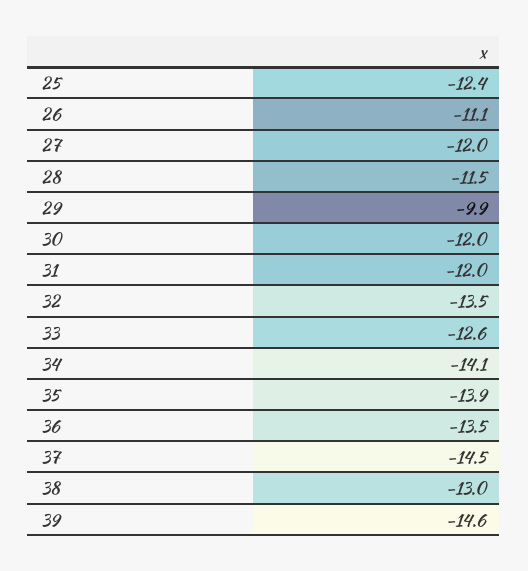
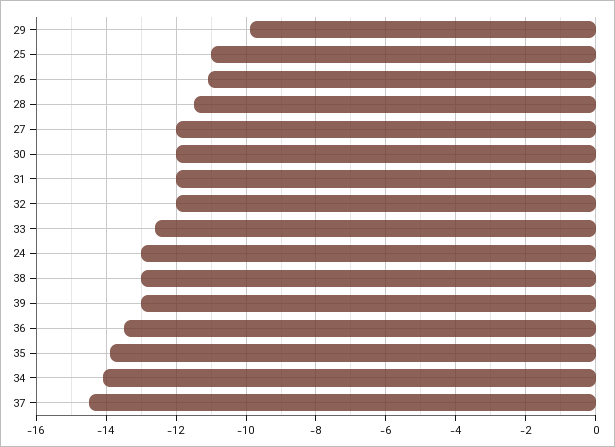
  {
-   "25": -12.4,
+   "25": -11,
    "26": -11.1,
    "27": -12,
    "28": -11.5,
    "29": -9.9,
    "30": -12,
    "31": -12,
-   "32": -13.5,
+   "32": -12,
    "33": -12.6,
    "34": -14.1,
    "35": -13.9,
    "36": -13.5,
    "37": -14.5,
    "38": -13,
-   "39": -14.6
+   "39": -13,
+   "24": -13
  }

